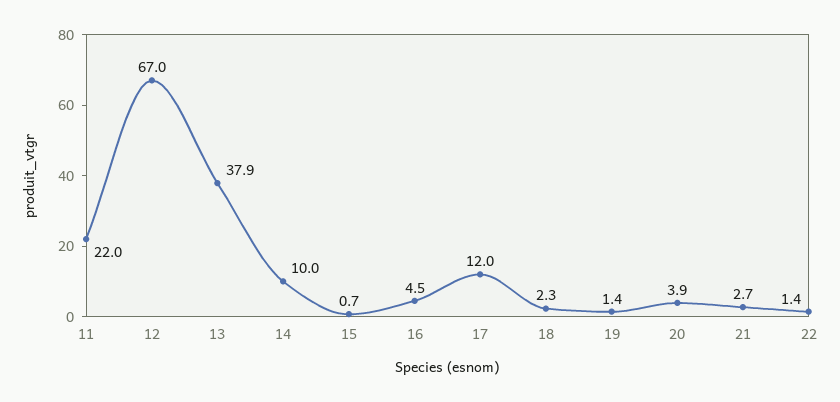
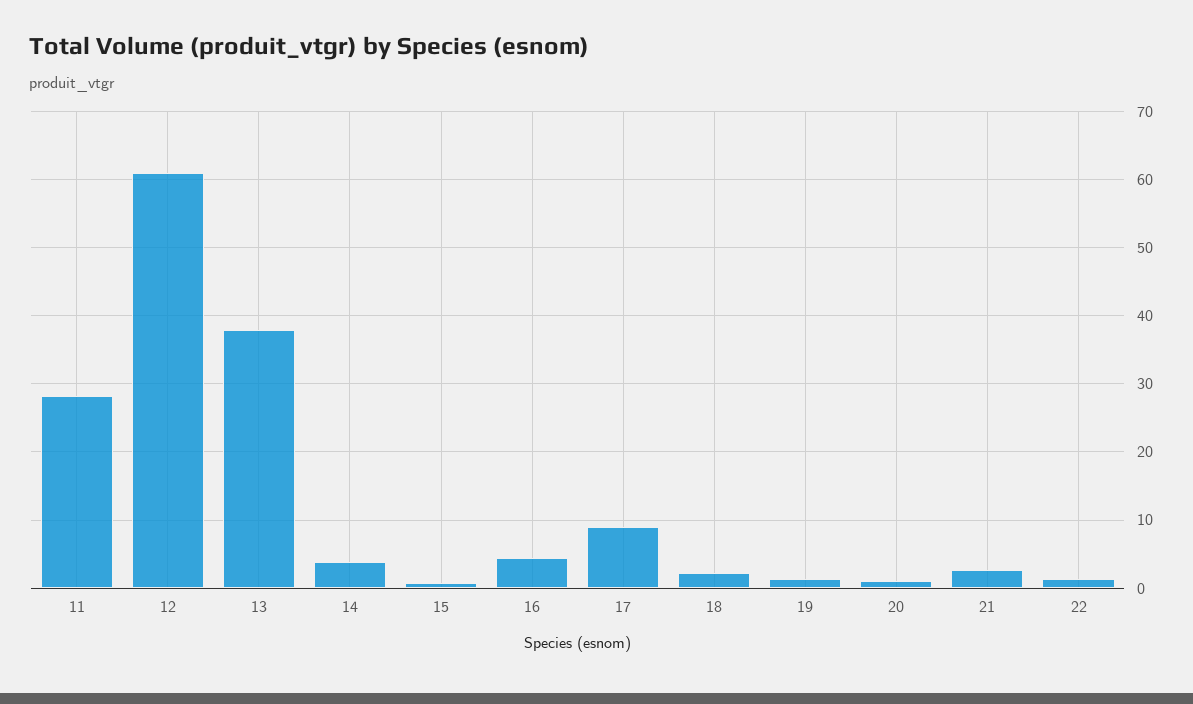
  {
-   "11": 22,
+   "11": 28,
-   "12": 67,
+   "12": 61,
    "13": 37.9,
-   "14": 10,
+   "14": 4,
    "15": 0.7,
    "16": 4.5,
-   "17": 12,
+   "17": 9,
    "18": 2.3,
    "19": 1.4,
-   "20": 3.9,
+   "20": 1,
    "21": 2.7,
    "22": 1.4
  }

